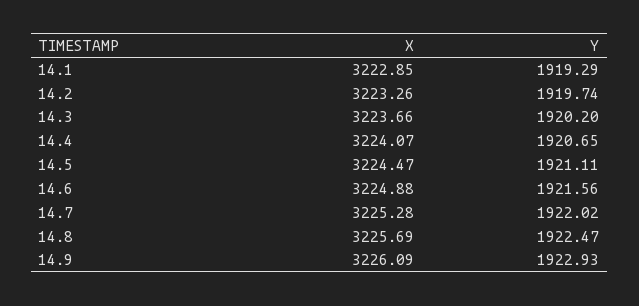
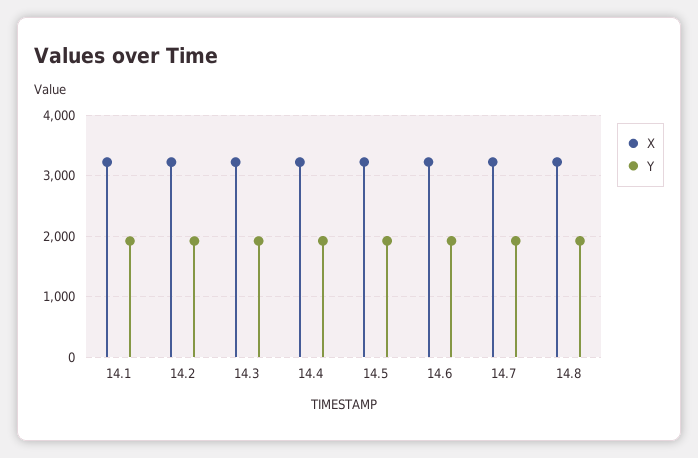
  {
    "X": {
      "14.1": 3222.85,
      "14.2": 3223.26,
      "14.3": 3223.66,
      "14.4": 3224.07,
      "14.5": 3224.47,
      "14.6": 3224.88,
      "14.7": 3225.28,
-     "14.8": 3225.69,
+     "14.8": 3225.69
-     "14.9": 3226.09
    },
    "Y": {
      "14.1": 1919.29,
      "14.2": 1919.74,
      "14.3": 1920.2,
      "14.4": 1920.65,
      "14.5": 1921.11,
      "14.6": 1921.56,
      "14.7": 1922.02,
-     "14.8": 1922.47,
+     "14.8": 1922.47
-     "14.9": 1922.93
    }
  }

